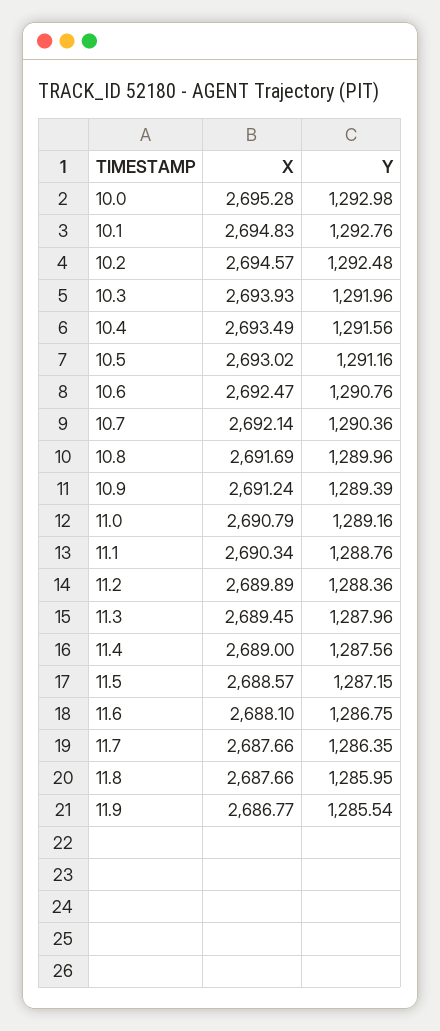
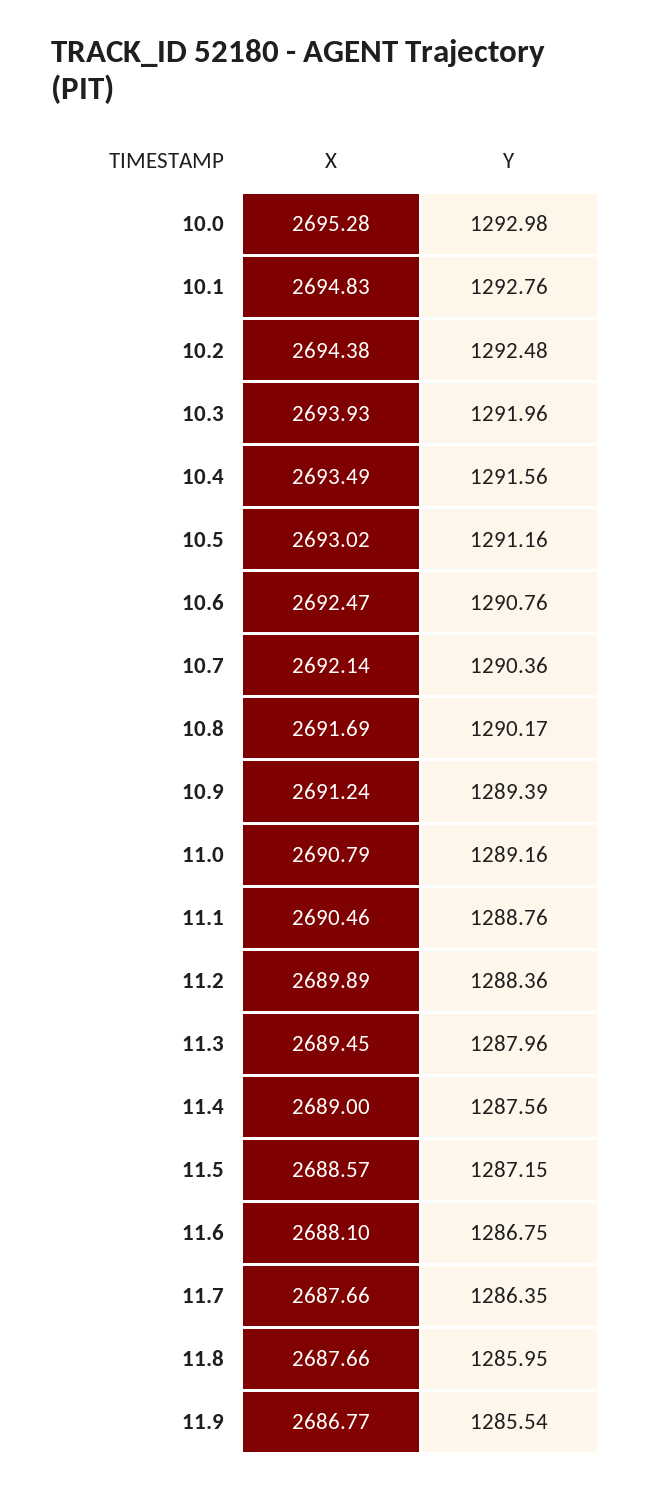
  {
    "X": {
      "10.0": 2695.28,
      "10.1": 2694.83,
-     "10.2": 2694.57,
+     "10.2": 2694.38,
      "10.3": 2693.93,
      "10.4": 2693.49,
      "10.5": 2693.02,
      "10.6": 2692.47,
      "10.7": 2692.14,
      "10.8": 2691.69,
      "10.9": 2691.24,
      "11.0": 2690.79,
-     "11.1": 2690.34,
+     "11.1": 2690.46,
      "11.2": 2689.89,
      "11.3": 2689.45,
      "11.4": 2689,
      "11.5": 2688.57,
      "11.6": 2688.1,
      "11.7": 2687.66,
      "11.8": 2687.66,
      "11.9": 2686.77
    },
    "Y": {
      "10.0": 1292.98,
      "10.1": 1292.76,
      "10.2": 1292.48,
      "10.3": 1291.96,
      "10.4": 1291.56,
      "10.5": 1291.16,
      "10.6": 1290.76,
      "10.7": 1290.36,
-     "10.8": 1289.96,
+     "10.8": 1290.17,
      "10.9": 1289.39,
      "11.0": 1289.16,
      "11.1": 1288.76,
      "11.2": 1288.36,
      "11.3": 1287.96,
      "11.4": 1287.56,
      "11.5": 1287.15,
      "11.6": 1286.75,
      "11.7": 1286.35,
      "11.8": 1285.95,
      "11.9": 1285.54
    }
  }

